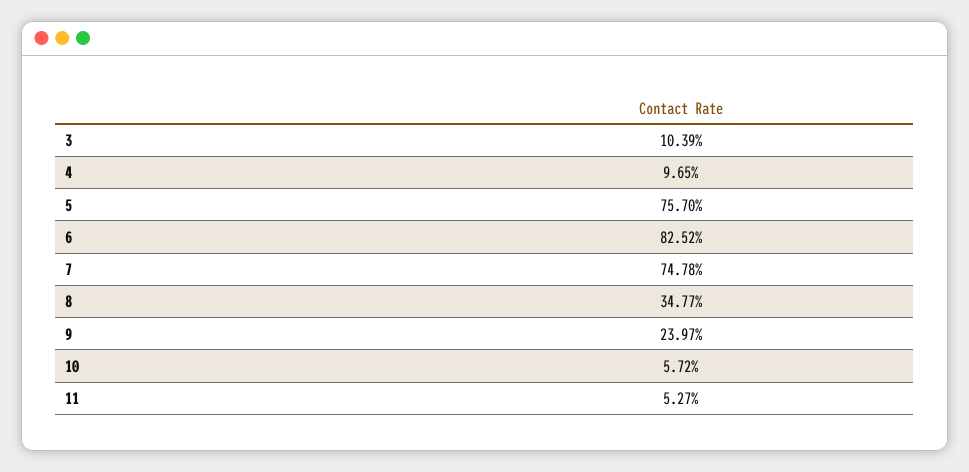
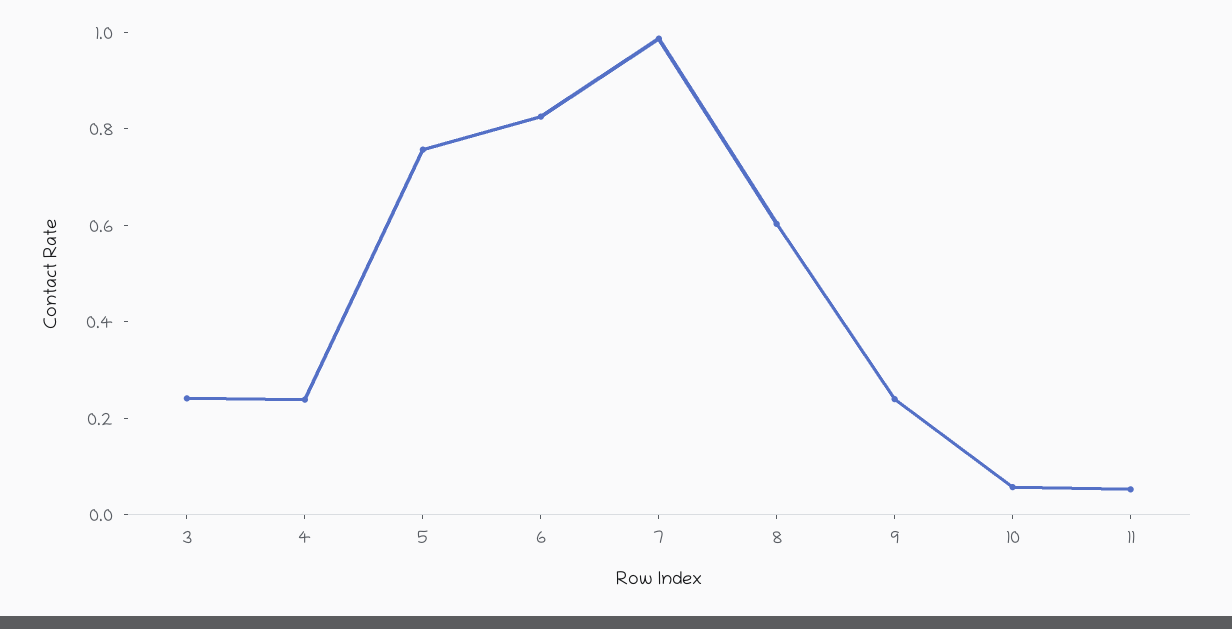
  {
-   "3": 0.1039,
+   "3": 0.25,
-   "4": 0.0965,
+   "4": 0.25,
    "5": 0.757,
    "6": 0.8252,
-   "7": 0.7478,
+   "7": 1,
-   "8": 0.3477,
+   "8": 0.6,
    "9": 0.2397,
    "10": 0.0572,
    "11": 0.0527
  }

